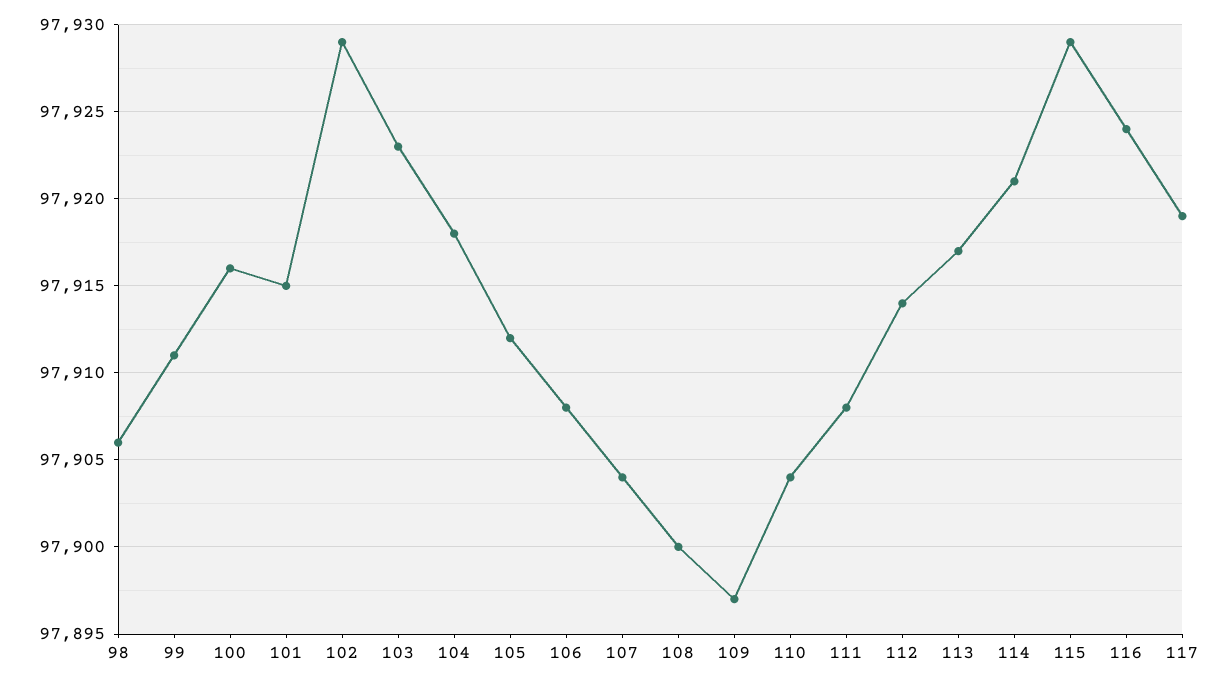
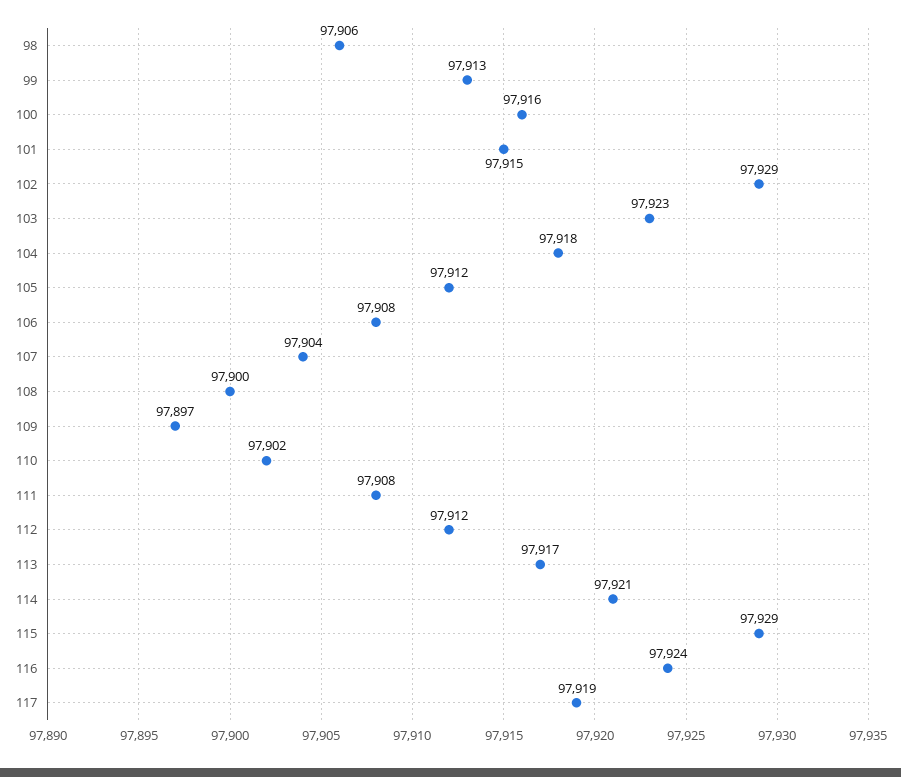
  {
    "98": 97906,
-   "99": 97911,
+   "99": 97913,
    "100": 97916,
    "101": 97915,
    "102": 97929,
    "103": 97923,
    "104": 97918,
    "105": 97912,
    "106": 97908,
    "107": 97904,
    "108": 97900,
    "109": 97897,
-   "110": 97904,
+   "110": 97902,
    "111": 97908,
-   "112": 97914,
+   "112": 97912,
    "113": 97917,
    "114": 97921,
    "115": 97929,
    "116": 97924,
    "117": 97919
  }

